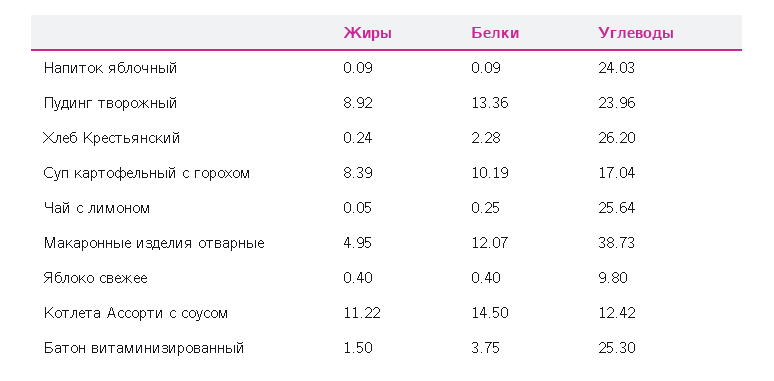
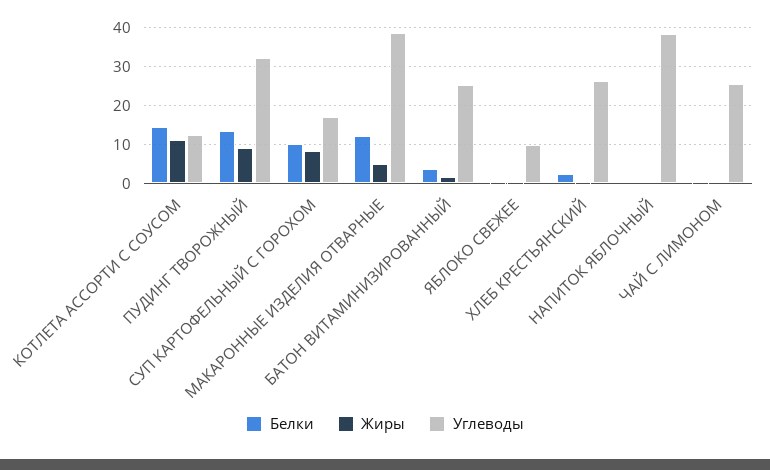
  {
    "Жиры": {
      "Напиток яблочный": 0.09,
      "Пудинг творожный": 8.92,
      "Хлеб Крестьянский": 0.24,
      "Суп картофельный с горохом": 8.39,
      "Чай с лимоном": 0.05,
      "Макаронные изделия отварные": 4.95,
      "Яблоко свежее": 0.4,
      "Котлета Ассорти с соусом": 11.22,
      "Батон витаминизированный": 1.5
    },
    "Белки": {
      "Напиток яблочный": 0.09,
      "Пудинг творожный": 13.36,
      "Хлеб Крестьянский": 2.28,
      "Суп картофельный с горохом": 10.19,
      "Чай с лимоном": 0.25,
      "Макаронные изделия отварные": 12.07,
      "Яблоко свежее": 0.4,
      "Котлета Ассорти с соусом": 14.5,
      "Батон витаминизированный": 3.75
    },
    "Углеводы": {
-     "Напиток яблочный": 24.03,
+     "Напиток яблочный": 38,
-     "Пудинг творожный": 23.96,
+     "Пудинг творожный": 32,
      "Хлеб Крестьянский": 26.2,
      "Суп картофельный с горохом": 17.04,
      "Чай с лимоном": 25.64,
      "Макаронные изделия отварные": 38.73,
      "Яблоко свежее": 9.8,
      "Котлета Ассорти с соусом": 12.42,
      "Батон витаминизированный": 25.3
    }
  }

